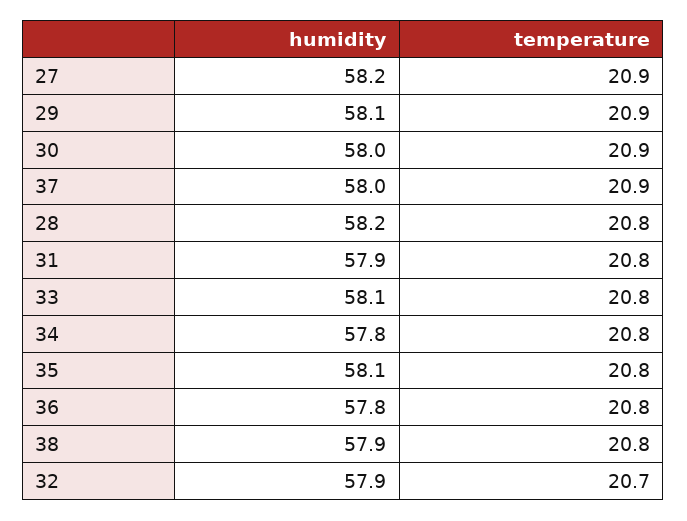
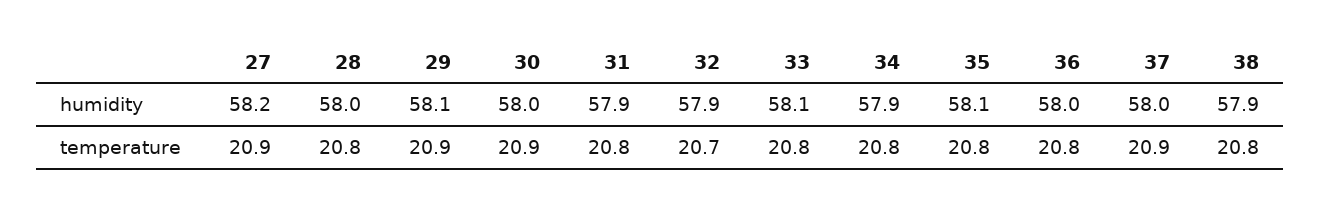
  {
    "humidity": {
      "27": 58.2,
      "29": 58.1,
      "30": 58,
      "37": 58,
-     "28": 58.2,
+     "28": 58,
      "31": 57.9,
      "33": 58.1,
-     "34": 57.8,
+     "34": 57.9,
      "35": 58.1,
-     "36": 57.8,
+     "36": 58,
      "38": 57.9,
      "32": 57.9
    },
    "temperature": {
      "27": 20.9,
      "29": 20.9,
      "30": 20.9,
      "37": 20.9,
      "28": 20.8,
      "31": 20.8,
      "33": 20.8,
      "34": 20.8,
      "35": 20.8,
      "36": 20.8,
      "38": 20.8,
      "32": 20.7
    }
  }

